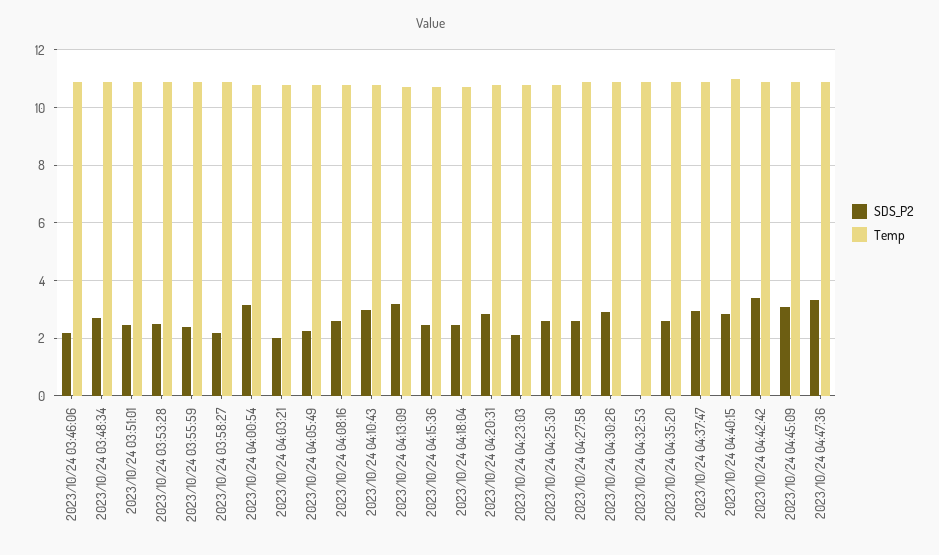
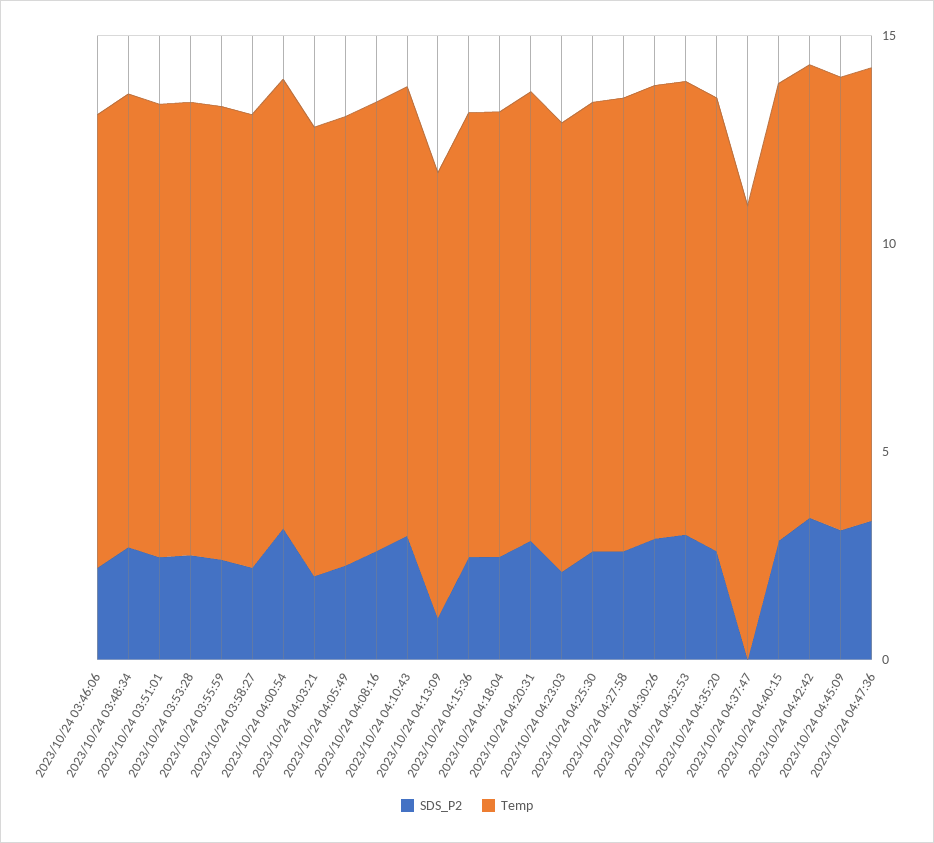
  {
    "SDS_P2": {
      "2023/10/24 03:46:06": 2.25,
      "2023/10/24 03:48:34": 2.75,
      "2023/10/24 03:51:01": 2.5,
      "2023/10/24 03:53:28": 2.5,
      "2023/10/24 03:55:59": 2.5,
      "2023/10/24 03:58:27": 2.25,
      "2023/10/24 04:00:54": 3.25,
      "2023/10/24 04:03:21": 2,
      "2023/10/24 04:05:49": 2.25,
      "2023/10/24 04:08:16": 2.5,
      "2023/10/24 04:10:43": 3,
-     "2023/10/24 04:13:09": 3.25,
+     "2023/10/24 04:13:09": 1,
      "2023/10/24 04:15:36": 2.5,
      "2023/10/24 04:18:04": 2.5,
      "2023/10/24 04:20:31": 2.75,
      "2023/10/24 04:23:03": 2,
      "2023/10/24 04:25:30": 2.5,
      "2023/10/24 04:27:58": 2.5,
      "2023/10/24 04:30:26": 3,
-     "2023/10/24 04:32:53": 0,
+     "2023/10/24 04:32:53": 3,
      "2023/10/24 04:35:20": 2.5,
-     "2023/10/24 04:37:47": 3,
+     "2023/10/24 04:37:47": 0,
      "2023/10/24 04:40:15": 2.75,
      "2023/10/24 04:42:42": 3.5,
      "2023/10/24 04:45:09": 3,
      "2023/10/24 04:47:36": 3.25
    },
    "Temp": {
      "2023/10/24 03:46:06": 11,
      "2023/10/24 03:48:34": 11,
      "2023/10/24 03:51:01": 11,
      "2023/10/24 03:53:28": 11,
      "2023/10/24 03:55:59": 11,
      "2023/10/24 03:58:27": 11,
      "2023/10/24 04:00:54": 10.75,
      "2023/10/24 04:03:21": 10.75,
      "2023/10/24 04:05:49": 10.75,
      "2023/10/24 04:08:16": 10.75,
      "2023/10/24 04:10:43": 10.75,
      "2023/10/24 04:13:09": 10.75,
      "2023/10/24 04:15:36": 10.75,
      "2023/10/24 04:18:04": 10.75,
      "2023/10/24 04:20:31": 10.75,
      "2023/10/24 04:23:03": 10.75,
      "2023/10/24 04:25:30": 10.75,
      "2023/10/24 04:27:58": 11,
      "2023/10/24 04:30:26": 11,
      "2023/10/24 04:32:53": 11,
      "2023/10/24 04:35:20": 11,
      "2023/10/24 04:37:47": 11,
      "2023/10/24 04:40:15": 11,
      "2023/10/24 04:42:42": 11,
      "2023/10/24 04:45:09": 11,
      "2023/10/24 04:47:36": 11
    }
  }

